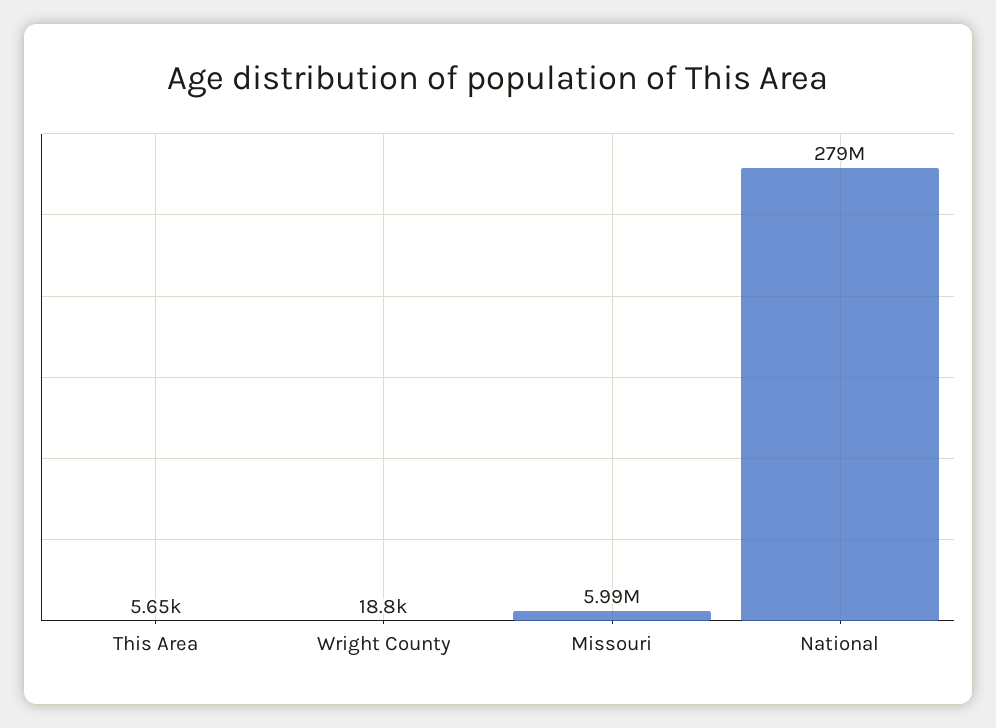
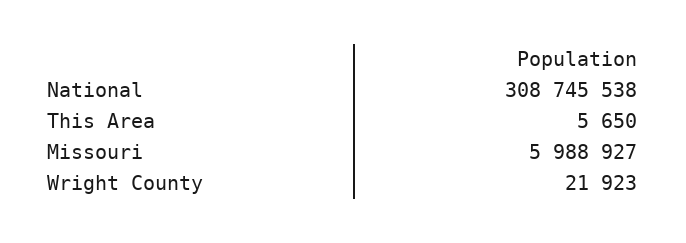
  {
    "This Area": 5650,
-   "Wright County": 18800,
+   "Wright County": 21923,
    "Missouri": 5988927,
-   "National": 279000000
+   "National": 308745538
  }

